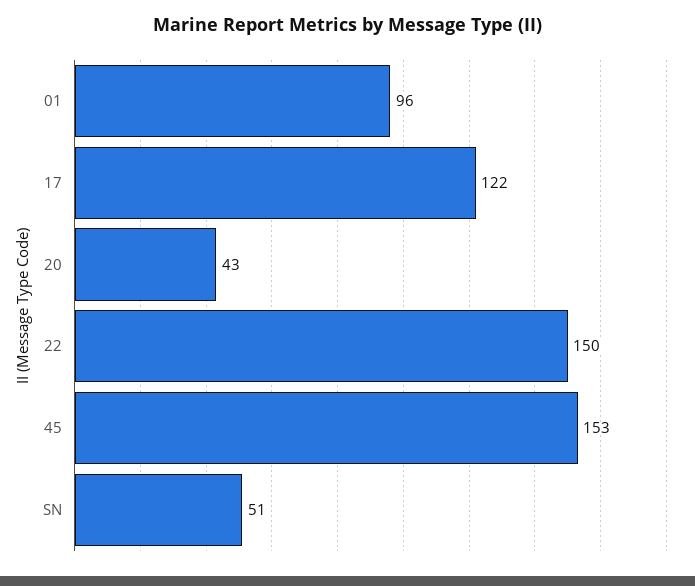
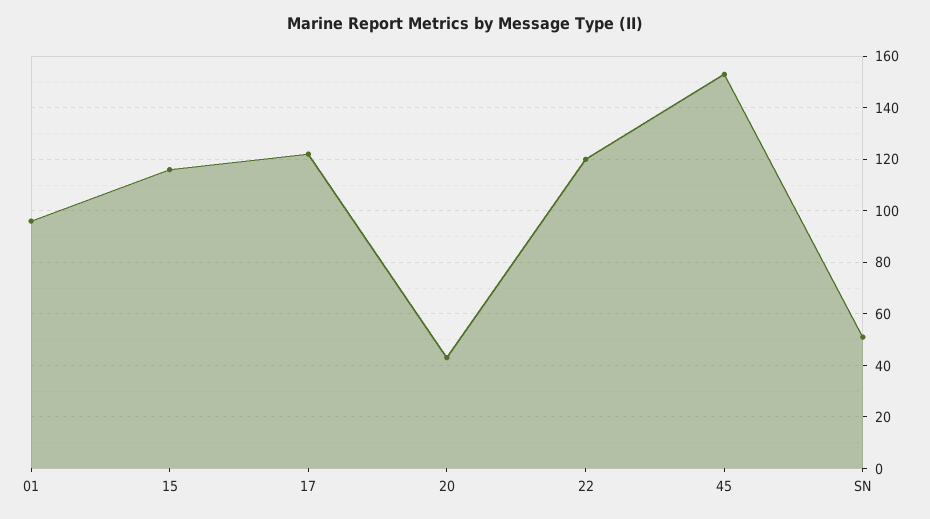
  {
    "01": 96,
    "17": 122,
    "20": 43,
-   "22": 150,
+   "22": 120,
    "45": 153,
-   "SN": 51
+   "SN": 51,
+   "15": 115
  }

